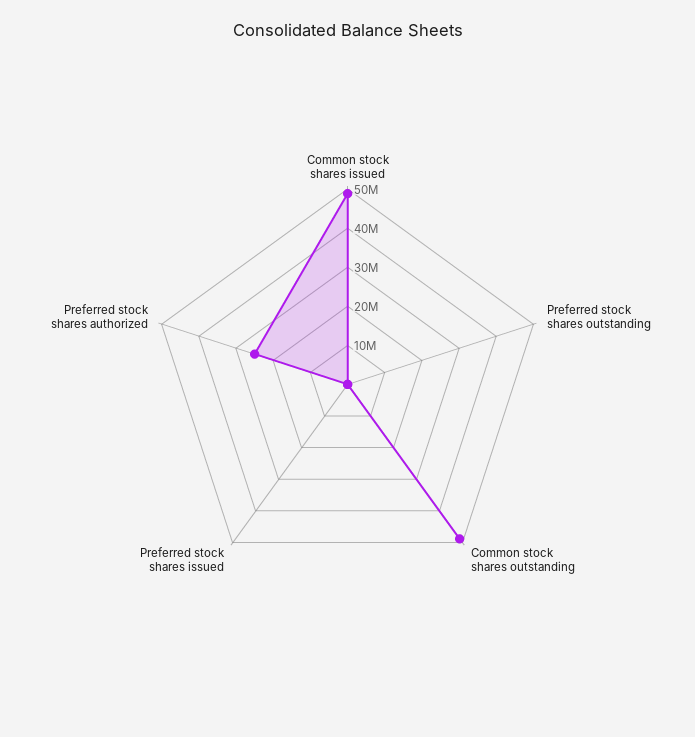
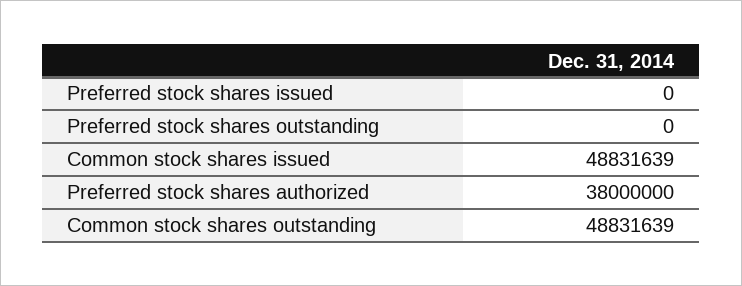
  {
    "Common stock shares issued": 48831639,
    "Preferred stock shares outstanding": 0,
    "Common stock shares outstanding": 48831639,
    "Preferred stock shares issued": 0,
-   "Preferred stock shares authorized": 25000000
+   "Preferred stock shares authorized": 38000000
  }

